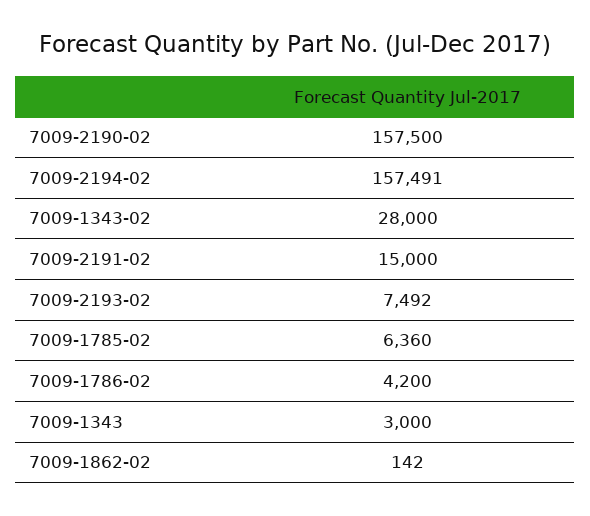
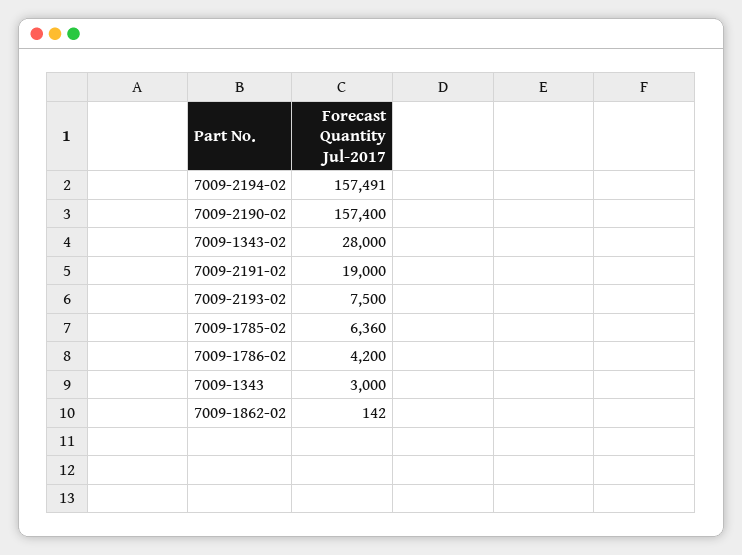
  {
-   "7009-2190-02": 157500,
+   "7009-2190-02": 157400,
    "7009-2194-02": 157491,
    "7009-1343-02": 28000,
-   "7009-2191-02": 15000,
+   "7009-2191-02": 19000,
-   "7009-2193-02": 7492,
+   "7009-2193-02": 7500,
    "7009-1785-02": 6360,
    "7009-1786-02": 4200,
    "7009-1343": 3000,
    "7009-1862-02": 142
  }

